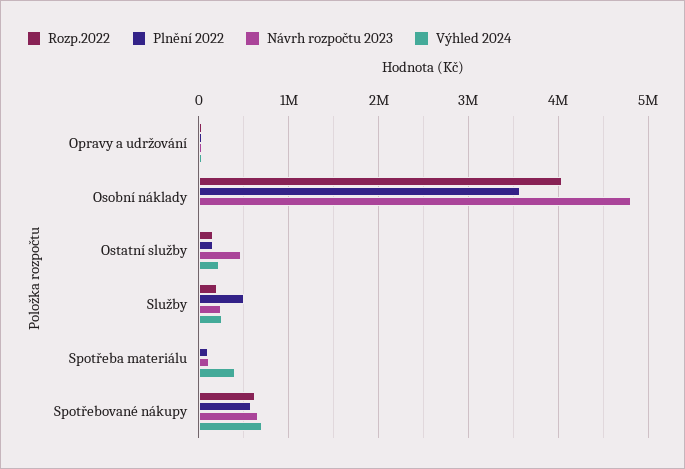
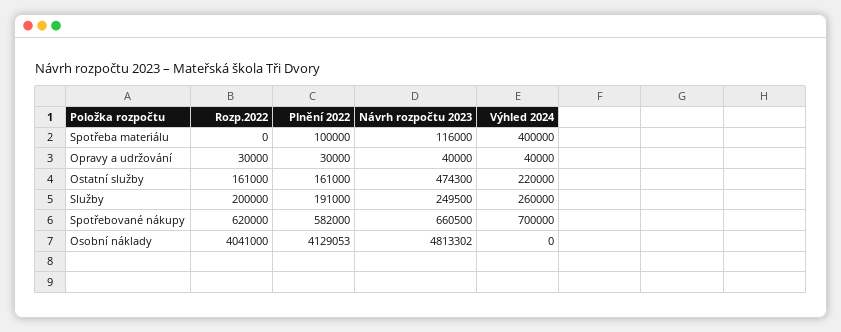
  {
    "Rozp.2022": {
      "Opravy a udržování": 30000,
      "Osobní náklady": 4041000,
      "Ostatní služby": 161000,
      "Služby": 200000,
      "Spotřeba materiálu": 0,
      "Spotřebované nákupy": 620000
    },
    "Plnění 2022": {
      "Opravy a udržování": 30000,
-     "Osobní náklady": 3600000,
+     "Osobní náklady": 4129053,
      "Ostatní služby": 161000,
-     "Služby": 500000,
+     "Služby": 191000,
      "Spotřeba materiálu": 100000,
      "Spotřebované nákupy": 582000
    },
    "Návrh rozpočtu 2023": {
      "Opravy a udržování": 40000,
      "Osobní náklady": 4813302,
      "Ostatní služby": 474300,
      "Služby": 249500,
      "Spotřeba materiálu": 116000,
      "Spotřebované nákupy": 660500
    },
    "Výhled 2024": {
      "Opravy a udržování": 40000,
      "Osobní náklady": 0,
      "Ostatní služby": 220000,
      "Služby": 260000,
      "Spotřeba materiálu": 400000,
      "Spotřebované nákupy": 700000
    }
  }

